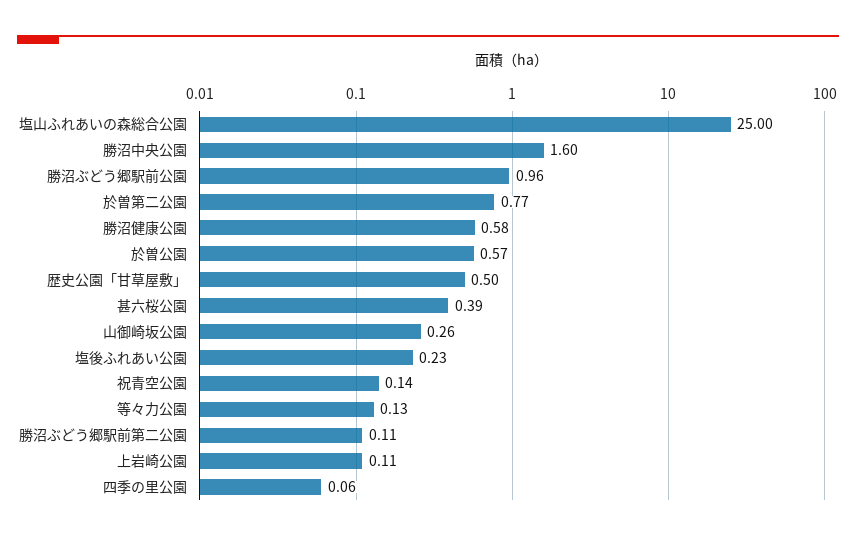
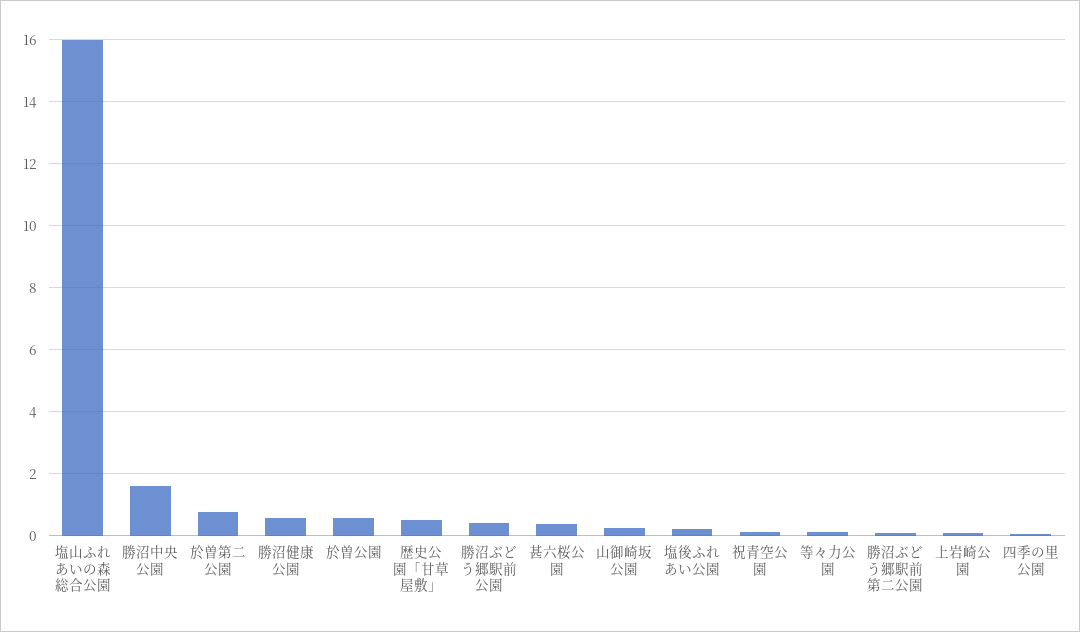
  {
-   "塩山ふれあいの森総合公園": 25,
+   "塩山ふれあいの森総合公園": 16,
    "勝沼中央公園": 1.6,
-   "勝沼ぶどう郷駅前公園": 0.96,
+   "勝沼ぶどう郷駅前公園": 0.4,
    "於曽第二公園": 0.77,
    "勝沼健康公園": 0.58,
    "於曽公園": 0.57,
    "歴史公園「甘草屋敷」": 0.5,
    "甚六桜公園": 0.39,
    "山御崎坂公園": 0.26,
    "塩後ふれあい公園": 0.23,
    "祝青空公園": 0.14,
    "等々力公園": 0.13,
    "勝沼ぶどう郷駅前第二公園": 0.11,
    "上岩崎公園": 0.11,
    "四季の里公園": 0.06
  }

